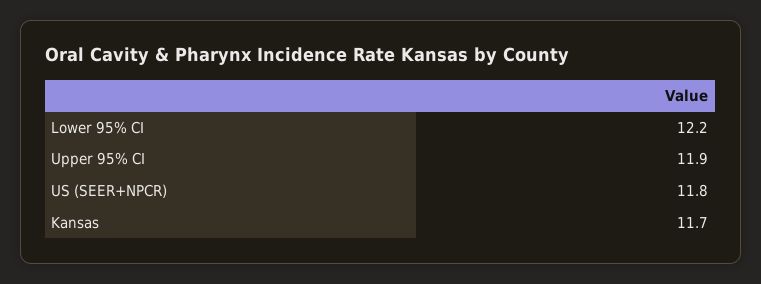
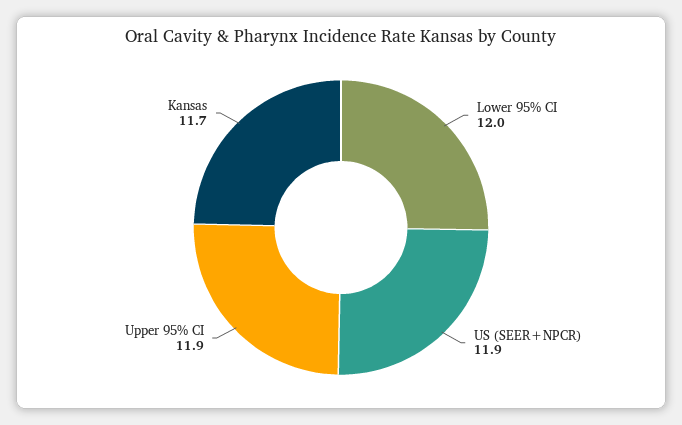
  {
-   "Lower 95% CI": 12.2,
+   "Lower 95% CI": 12,
    "Upper 95% CI": 11.9,
-   "US (SEER+NPCR)": 11.8,
+   "US (SEER+NPCR)": 11.9,
    "Kansas": 11.7
  }

